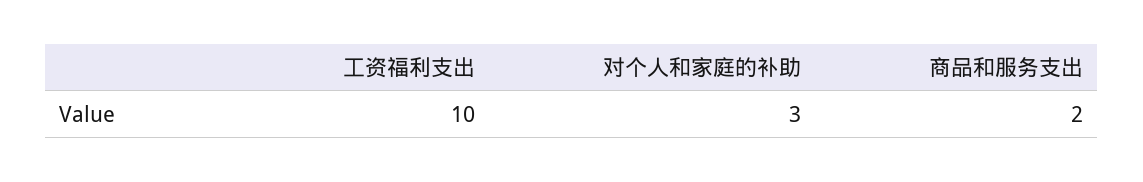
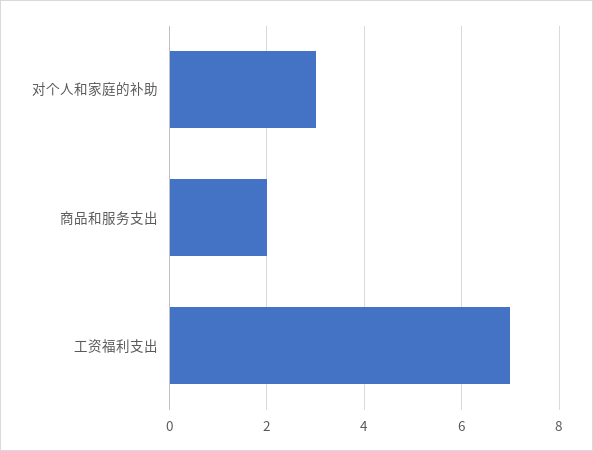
  {
-   "工资福利支出": 10,
+   "工资福利支出": 7,
    "对个人和家庭的补助": 3,
    "商品和服务支出": 2
  }

